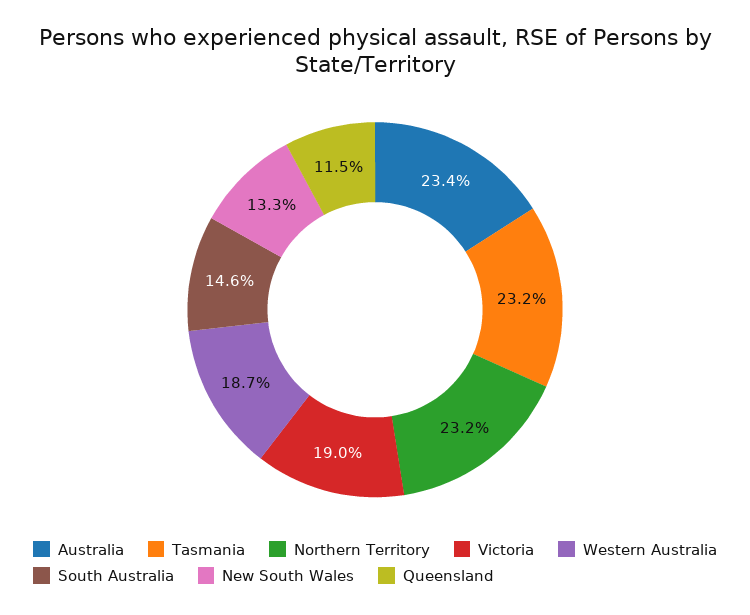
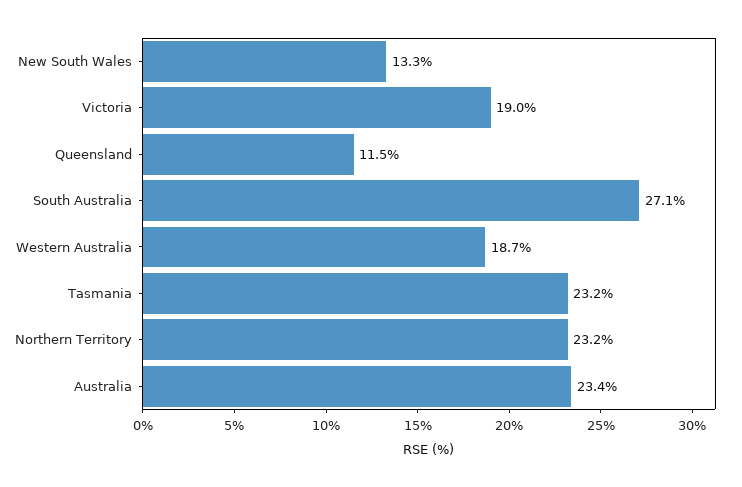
  {
    "Australia": 23.4,
    "Tasmania": 23.2,
    "Northern Territory": 23.2,
    "Victoria": 19,
    "Western Australia": 18.7,
-   "South Australia": 14.6,
+   "South Australia": 27.1,
    "New South Wales": 13.3,
    "Queensland": 11.5
  }

